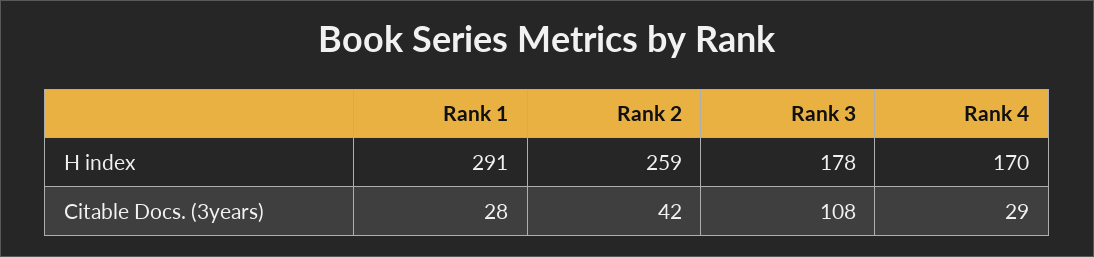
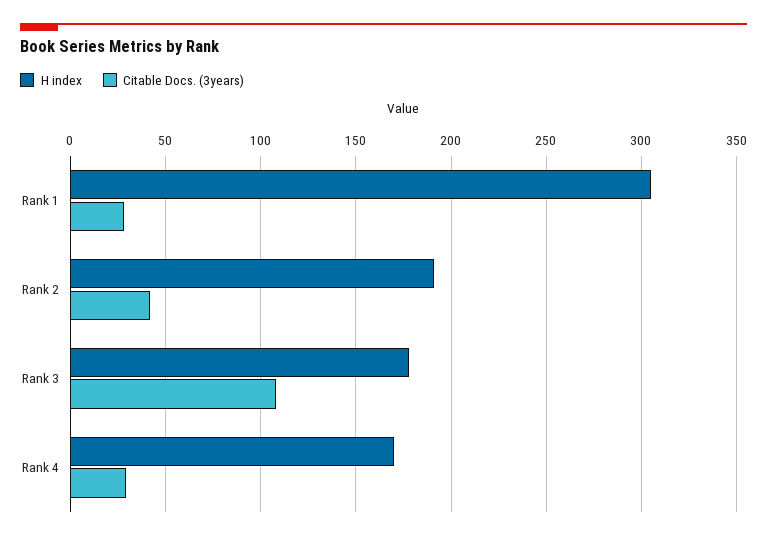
  {
    "H index": {
-     "Rank 1": 291,
+     "Rank 1": 305,
-     "Rank 2": 259,
+     "Rank 2": 190,
      "Rank 3": 178,
      "Rank 4": 170
    },
    "Citable Docs. (3years)": {
      "Rank 1": 28,
      "Rank 2": 42,
      "Rank 3": 108,
      "Rank 4": 29
    }
  }

